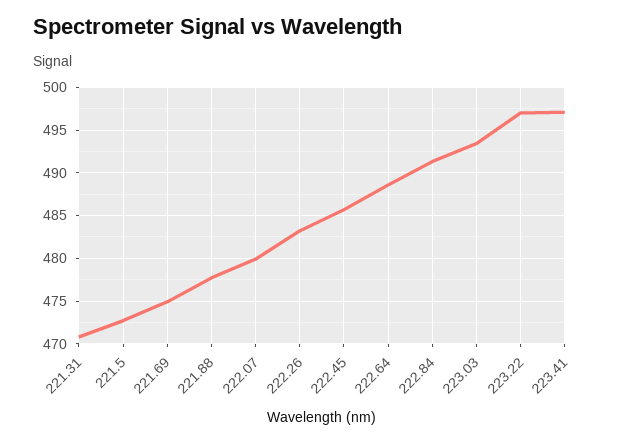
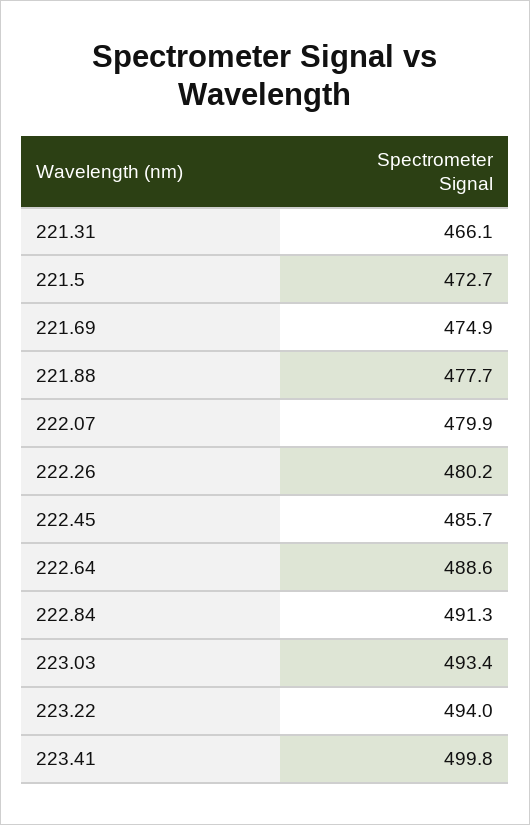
  {
-   "221.31": 471,
+   "221.31": 466.1,
    "221.5": 472.7,
    "221.69": 474.9,
    "221.88": 477.7,
    "222.07": 479.9,
-   "222.26": 483,
+   "222.26": 480.2,
    "222.45": 485.7,
    "222.64": 488.6,
    "222.84": 491.3,
    "223.03": 493.4,
-   "223.22": 497,
+   "223.22": 494,
-   "223.41": 497
+   "223.41": 499.8
  }

